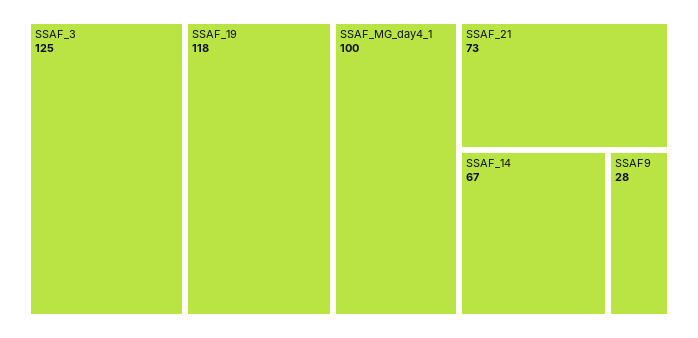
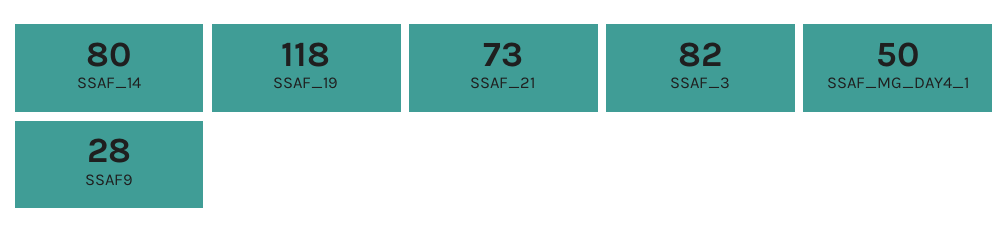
  {
-   "SSAF_3": 125,
+   "SSAF_3": 82,
    "SSAF_19": 118,
-   "SSAF_MG_day4_1": 100,
+   "SSAF_MG_day4_1": 50,
    "SSAF_21": 73,
-   "SSAF_14": 67,
+   "SSAF_14": 80,
    "SSAF9": 28
  }

